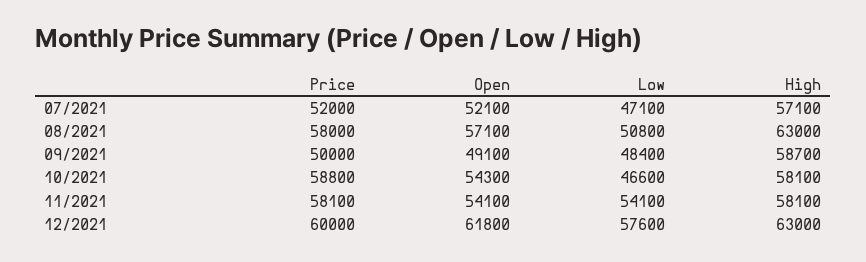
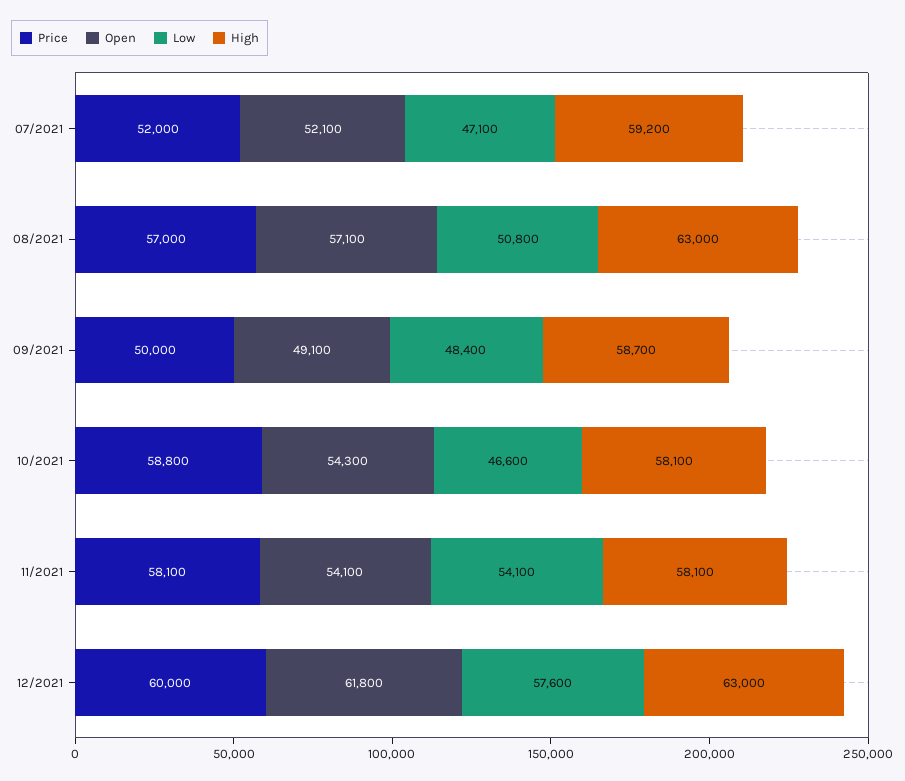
  {
    "Price": {
      "07/2021": 52000,
-     "08/2021": 58000,
+     "08/2021": 57000,
      "09/2021": 50000,
      "10/2021": 58800,
      "11/2021": 58100,
      "12/2021": 60000
    },
    "Open": {
      "07/2021": 52100,
      "08/2021": 57100,
      "09/2021": 49100,
      "10/2021": 54300,
      "11/2021": 54100,
      "12/2021": 61800
    },
    "Low": {
      "07/2021": 47100,
      "08/2021": 50800,
      "09/2021": 48400,
      "10/2021": 46600,
      "11/2021": 54100,
      "12/2021": 57600
    },
    "High": {
-     "07/2021": 57100,
+     "07/2021": 59200,
      "08/2021": 63000,
      "09/2021": 58700,
      "10/2021": 58100,
      "11/2021": 58100,
      "12/2021": 63000
    }
  }

